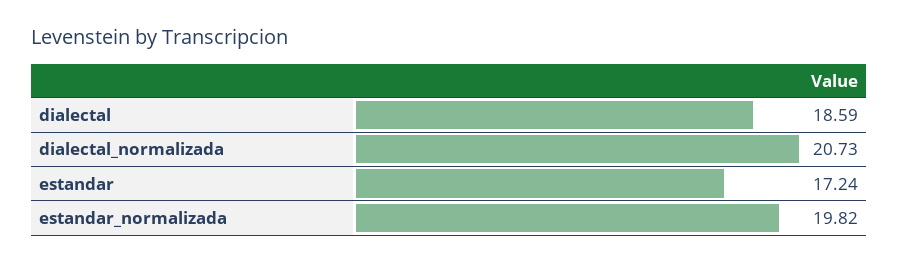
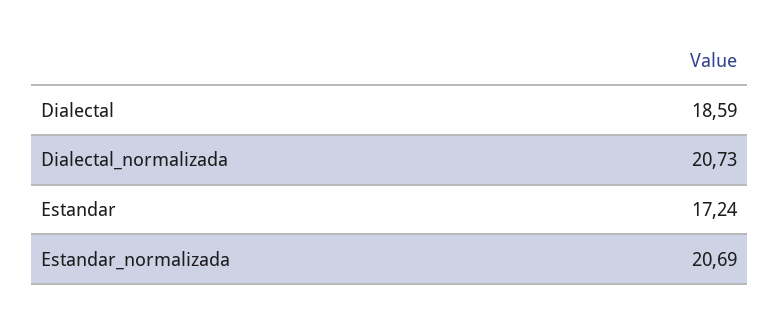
  {
    "dialectal": 18.59,
    "dialectal_normalizada": 20.73,
    "estandar": 17.24,
-   "estandar_normalizada": 19.82
+   "estandar_normalizada": 20.69
  }

